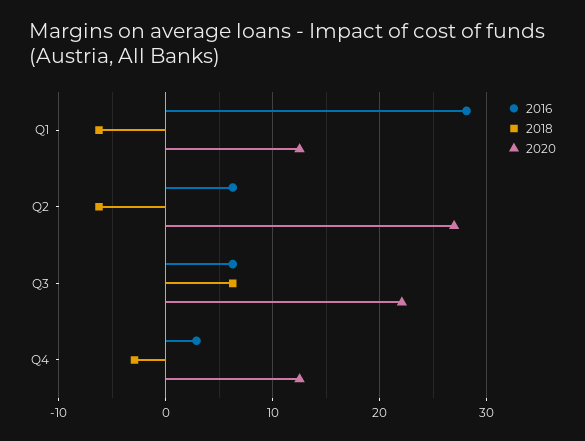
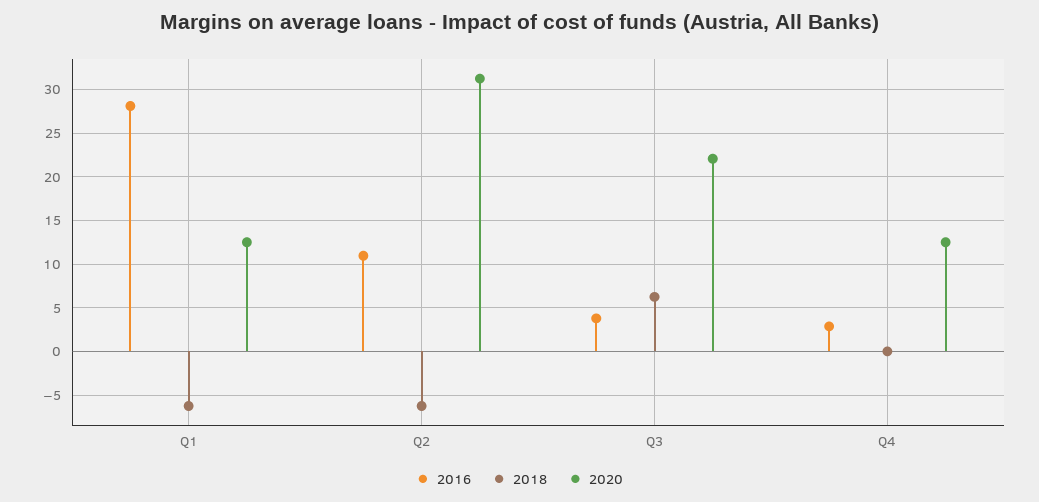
  {
    "2016": {
      "Q1": 28,
-     "Q2": 6,
+     "Q2": 11,
-     "Q3": 6,
+     "Q3": 4,
      "Q4": 3
    },
    "2018": {
      "Q1": -6,
      "Q2": -6,
      "Q3": 6,
-     "Q4": -3
+     "Q4": 0
    },
    "2020": {
      "Q1": 13,
-     "Q2": 27,
+     "Q2": 31,
      "Q3": 22,
      "Q4": 13
    }
  }

